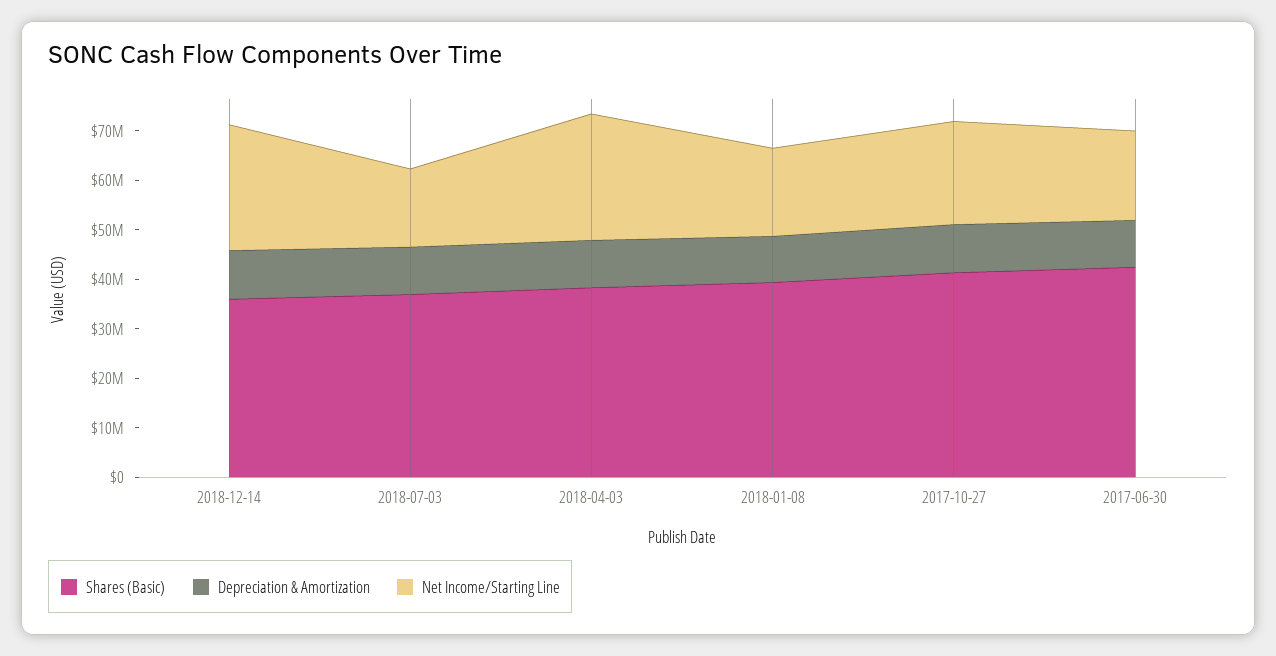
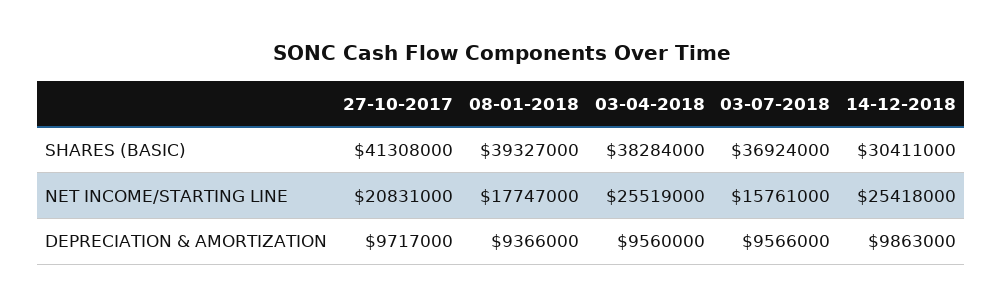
  {
    "Shares (Basic)": {
-     "2018-12-14": 36000000,
+     "2018-12-14": 30411000,
      "2018-07-03": 36924000,
      "2018-04-03": 38284000,
      "2018-01-08": 39327000,
-     "2017-10-27": 41308000,
+     "2017-10-27": 41308000
-     "2017-06-30": 42000000
    },
    "Depreciation & Amortization": {
      "2018-12-14": 9863000,
      "2018-07-03": 9566000,
      "2018-04-03": 9560000,
      "2018-01-08": 9366000,
-     "2017-10-27": 9717000,
+     "2017-10-27": 9717000
-     "2017-06-30": 10000000
    },
    "Net Income/Starting Line": {
      "2018-12-14": 25418000,
      "2018-07-03": 15761000,
      "2018-04-03": 25519000,
      "2018-01-08": 17747000,
-     "2017-10-27": 20831000,
+     "2017-10-27": 20831000
-     "2017-06-30": 18000000
    }
  }

